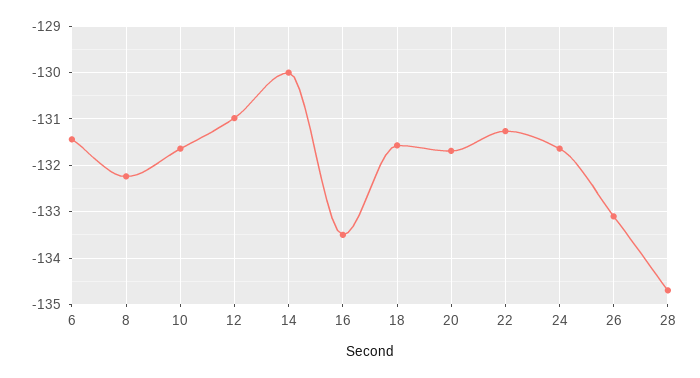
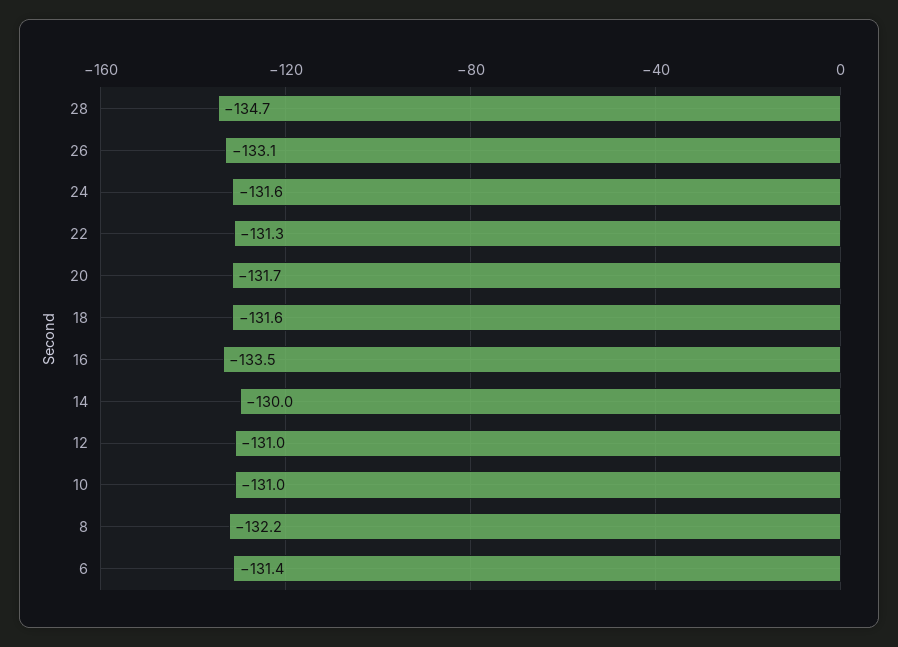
  {
    "6": -131.4,
    "8": -132.2,
-   "10": -131.6,
+   "10": -131,
    "12": -131,
    "14": -130,
    "16": -133.5,
    "18": -131.6,
    "20": -131.7,
    "22": -131.3,
    "24": -131.6,
    "26": -133.1,
    "28": -134.7
  }

